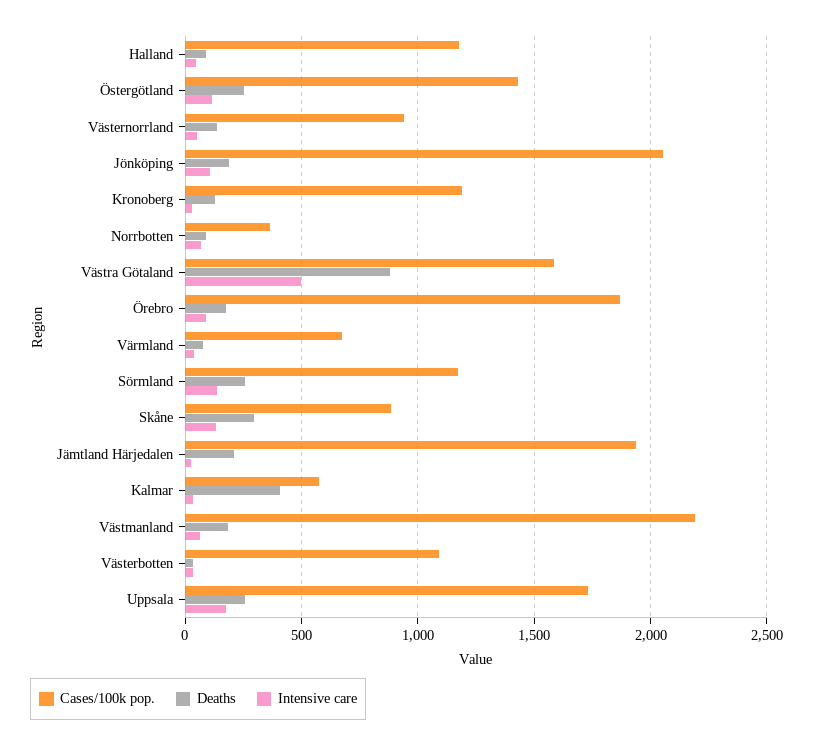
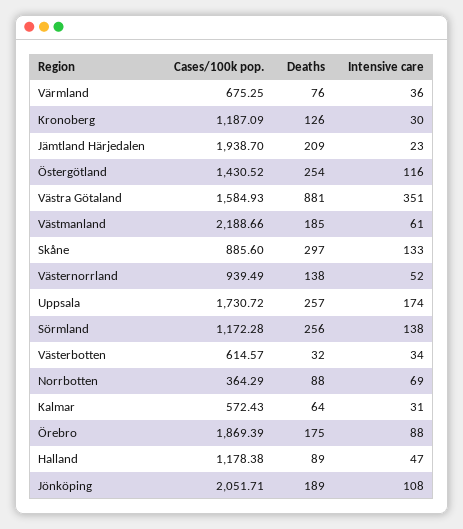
  {
    "Cases/100k pop.": {
      "Halland": 1178.38,
      "Östergötland": 1430.52,
      "Västernorrland": 939.49,
      "Jönköping": 2051.71,
      "Kronoberg": 1187.09,
      "Norrbotten": 364.29,
      "Västra Götaland": 1584.93,
      "Örebro": 1869.39,
      "Värmland": 675.25,
      "Sörmland": 1172.28,
      "Skåne": 885.6,
      "Jämtland Härjedalen": 1938.7,
      "Kalmar": 572.43,
      "Västmanland": 2188.66,
-     "Västerbotten": 1100,
+     "Västerbotten": 614.57,
      "Uppsala": 1730.72
    },
    "Deaths": {
      "Halland": 89,
      "Östergötland": 254,
      "Västernorrland": 138,
      "Jönköping": 189,
      "Kronoberg": 126,
      "Norrbotten": 88,
      "Västra Götaland": 881,
      "Örebro": 175,
      "Värmland": 76,
      "Sörmland": 256,
      "Skåne": 297,
      "Jämtland Härjedalen": 209,
-     "Kalmar": 400,
+     "Kalmar": 64,
      "Västmanland": 185,
      "Västerbotten": 32,
      "Uppsala": 257
    },
    "Intensive care": {
      "Halland": 47,
      "Östergötland": 116,
      "Västernorrland": 52,
      "Jönköping": 108,
      "Kronoberg": 30,
      "Norrbotten": 69,
-     "Västra Götaland": 500,
+     "Västra Götaland": 351,
      "Örebro": 88,
      "Värmland": 36,
      "Sörmland": 138,
      "Skåne": 133,
      "Jämtland Härjedalen": 23,
      "Kalmar": 31,
      "Västmanland": 61,
      "Västerbotten": 34,
      "Uppsala": 174
    }
  }

